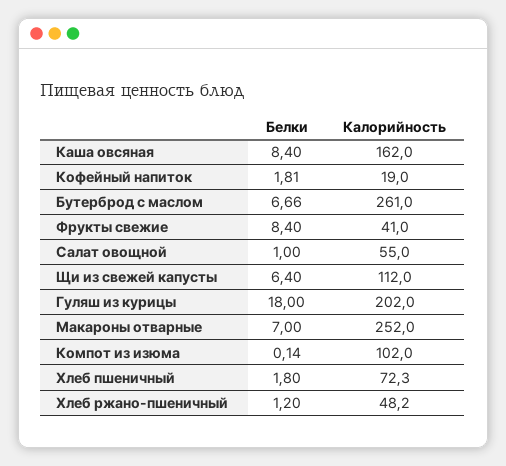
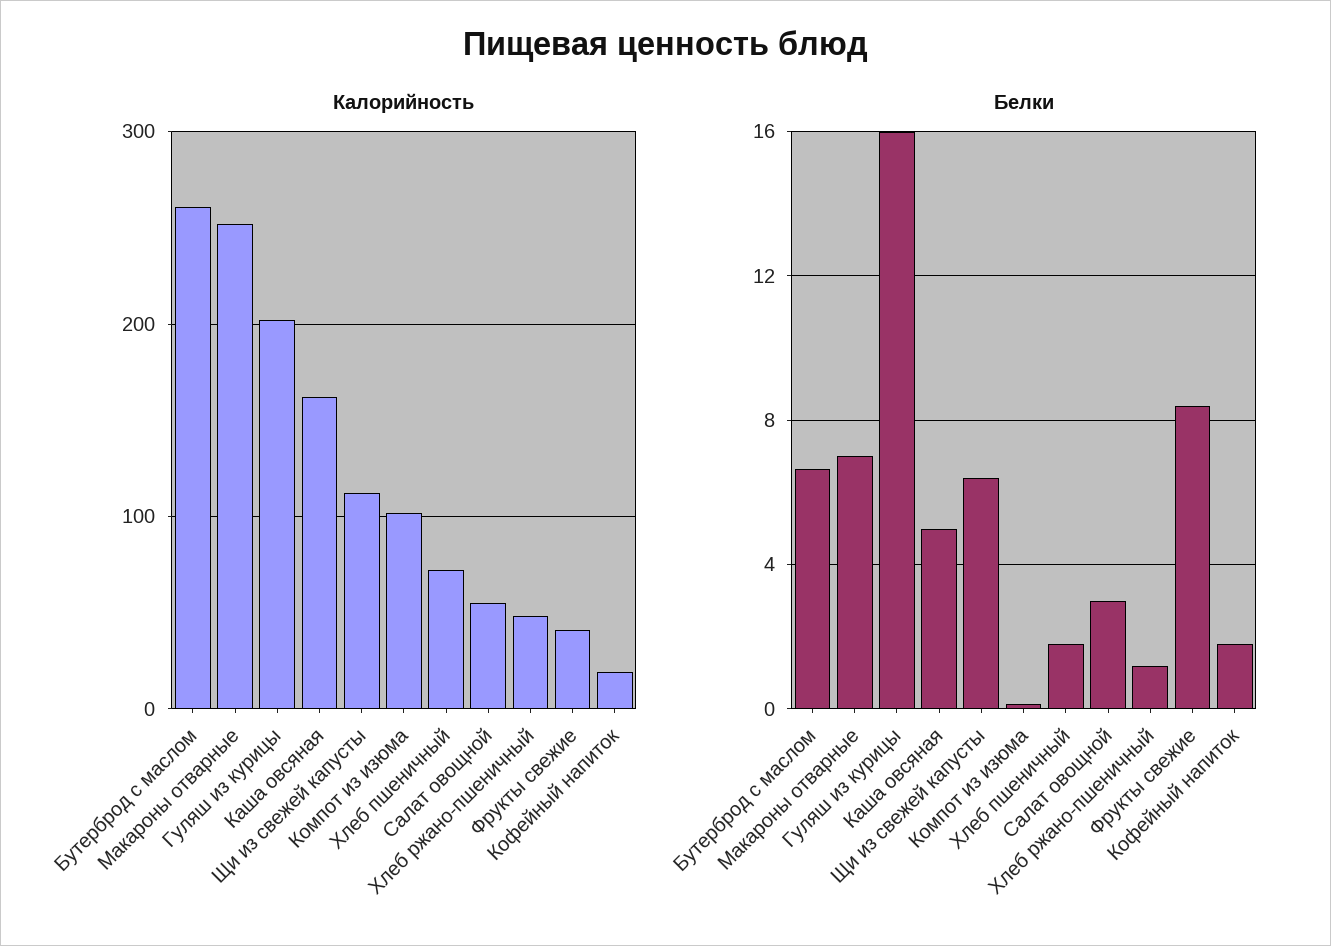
  {
    "Белки": {
-     "Каша овсяная": 8.4,
+     "Каша овсяная": 5,
      "Кофейный напиток": 1.81,
      "Бутерброд с маслом": 6.66,
      "Фрукты свежие": 8.4,
-     "Салат овощной": 1,
+     "Салат овощной": 3,
      "Щи из свежей капусты": 6.4,
-     "Гуляш из курицы": 18,
+     "Гуляш из курицы": 16,
      "Макароны отварные": 7,
      "Компот из изюма": 0.14,
      "Хлеб пшеничный": 1.8,
      "Хлеб ржано-пшеничный": 1.2
    },
    "Калорийность": {
      "Каша овсяная": 162,
      "Кофейный напиток": 19,
      "Бутерброд с маслом": 261,
      "Фрукты свежие": 41,
      "Салат овощной": 55,
      "Щи из свежей капусты": 112,
      "Гуляш из курицы": 202,
      "Макароны отварные": 252,
      "Компот из изюма": 102,
      "Хлеб пшеничный": 72.3,
      "Хлеб ржано-пшеничный": 48.2
    }
  }

